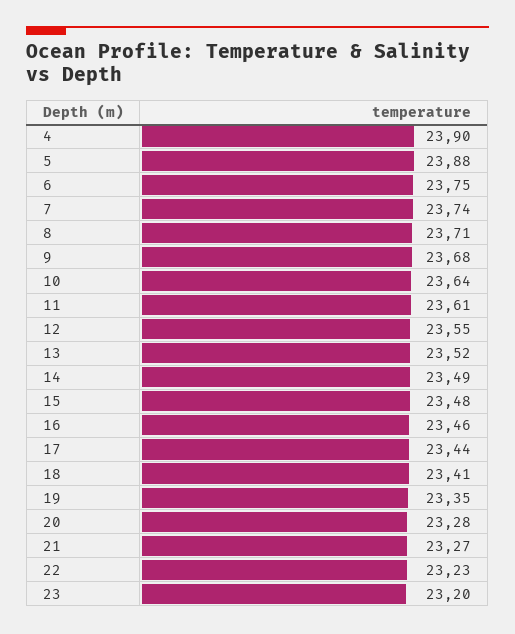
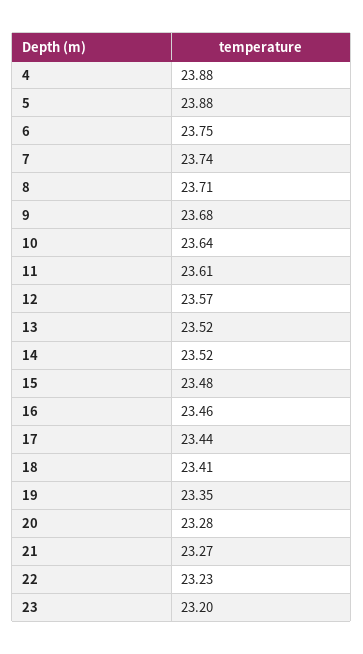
  {
-   "4": 23.9,
+   "4": 23.88,
    "5": 23.88,
    "6": 23.75,
    "7": 23.74,
    "8": 23.71,
    "9": 23.68,
    "10": 23.64,
    "11": 23.61,
-   "12": 23.55,
+   "12": 23.57,
    "13": 23.52,
-   "14": 23.49,
+   "14": 23.52,
    "15": 23.48,
    "16": 23.46,
    "17": 23.44,
    "18": 23.41,
    "19": 23.35,
    "20": 23.28,
    "21": 23.27,
    "22": 23.23,
    "23": 23.2
  }

